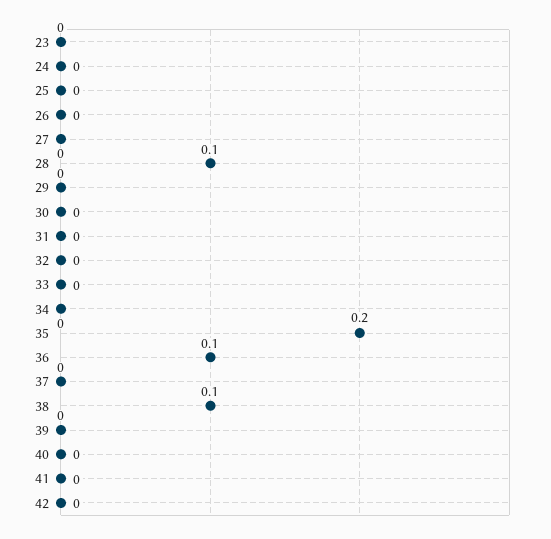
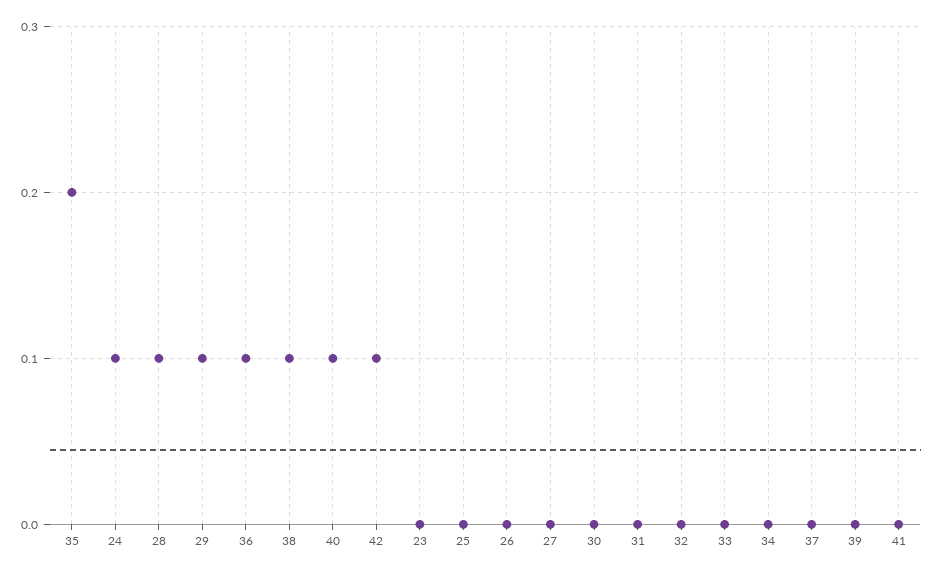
  {
    "23": 0,
-   "24": 0,
+   "24": 0.1,
    "25": 0,
    "26": 0,
    "27": 0,
    "28": 0.1,
-   "29": 0,
+   "29": 0.1,
    "30": 0,
    "31": 0,
    "32": 0,
    "33": 0,
    "34": 0,
    "35": 0.2,
    "36": 0.1,
    "37": 0,
    "38": 0.1,
    "39": 0,
-   "40": 0,
+   "40": 0.1,
    "41": 0,
-   "42": 0
+   "42": 0.1
  }

